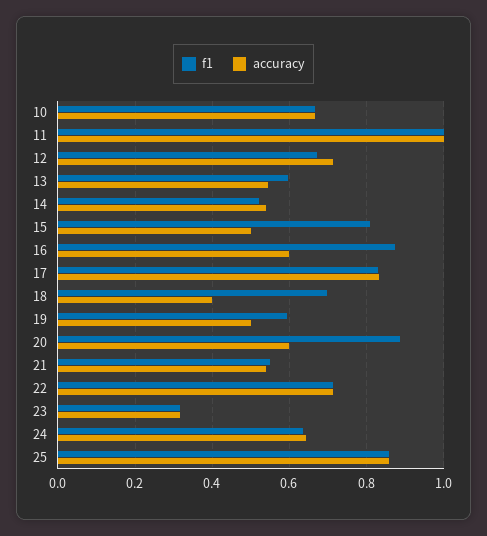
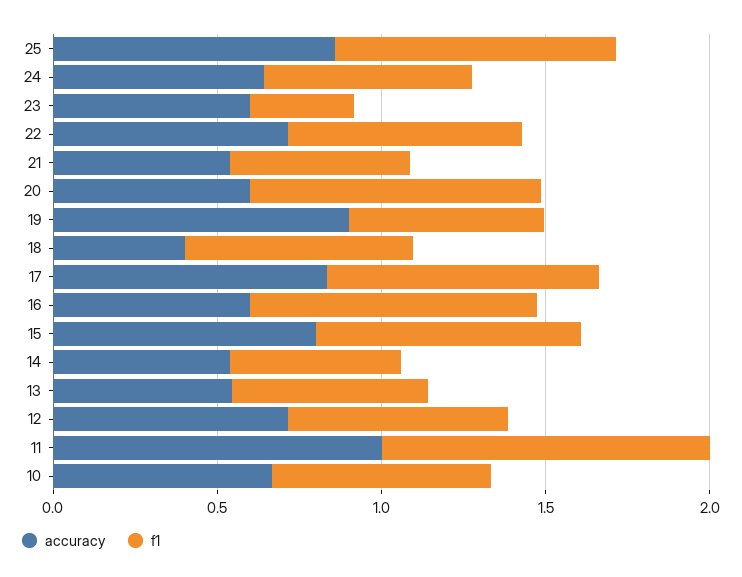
  {
    "f1": {
      "10": 0.66,
      "11": 1,
      "12": 0.68,
      "13": 0.6,
      "14": 0.52,
      "15": 0.8,
      "16": 0.88,
      "17": 0.82,
      "18": 0.7,
      "19": 0.6,
      "20": 0.88,
      "21": 0.54,
      "22": 0.72,
      "23": 0.32,
      "24": 0.64,
      "25": 0.86
    },
    "accuracy": {
      "10": 0.66,
      "11": 1,
      "12": 0.72,
      "13": 0.54,
      "14": 0.54,
-     "15": 0.5,
+     "15": 0.8,
      "16": 0.6,
      "17": 0.84,
      "18": 0.4,
-     "19": 0.5,
+     "19": 0.9,
      "20": 0.6,
      "21": 0.54,
      "22": 0.72,
-     "23": 0.32,
+     "23": 0.6,
      "24": 0.64,
      "25": 0.86
    }
  }

